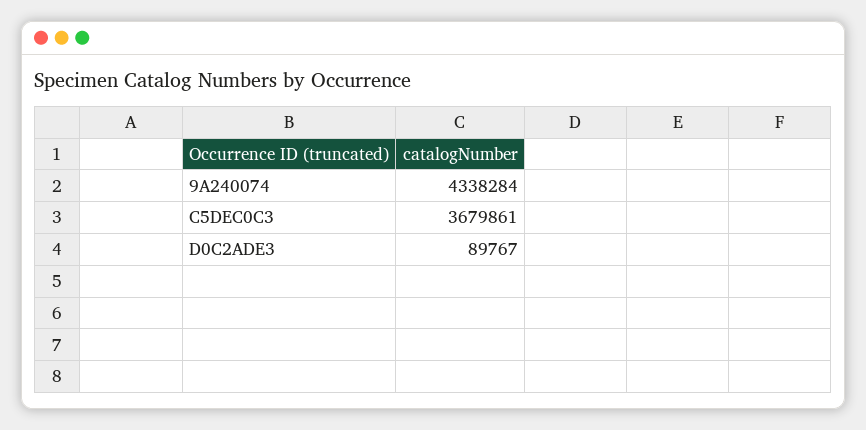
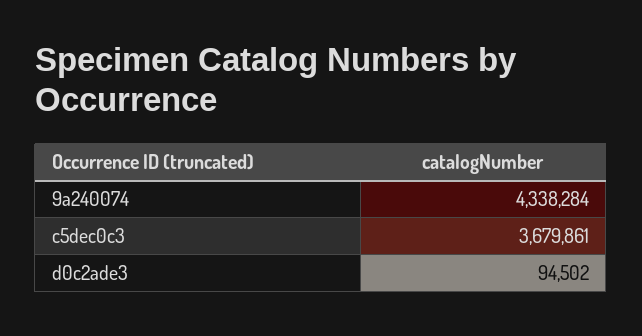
  {
    "9A240074": 4338284,
    "C5DEC0C3": 3679861,
-   "D0C2ADE3": 89767
+   "D0C2ADE3": 94502
  }

